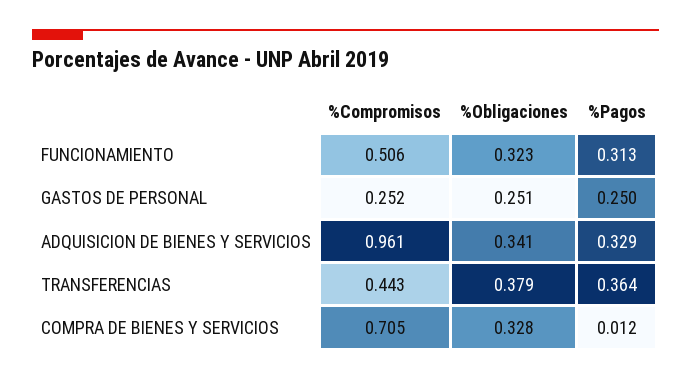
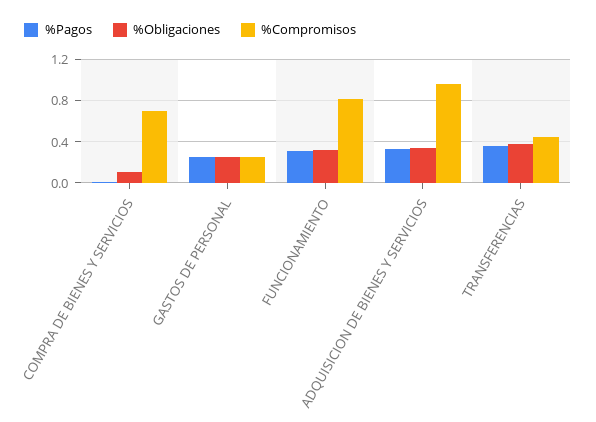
  {
    "%Compromisos": {
-     "FUNCIONAMIENTO": 0.506,
+     "FUNCIONAMIENTO": 0.8,
      "GASTOS DE PERSONAL": 0.252,
      "ADQUISICION DE BIENES Y SERVICIOS": 0.961,
      "TRANSFERENCIAS": 0.443,
      "COMPRA DE BIENES Y SERVICIOS": 0.705
    },
    "%Obligaciones": {
      "FUNCIONAMIENTO": 0.323,
      "GASTOS DE PERSONAL": 0.251,
      "ADQUISICION DE BIENES Y SERVICIOS": 0.341,
      "TRANSFERENCIAS": 0.379,
-     "COMPRA DE BIENES Y SERVICIOS": 0.328
+     "COMPRA DE BIENES Y SERVICIOS": 0.1
    },
    "%Pagos": {
      "FUNCIONAMIENTO": 0.313,
      "GASTOS DE PERSONAL": 0.25,
      "ADQUISICION DE BIENES Y SERVICIOS": 0.329,
      "TRANSFERENCIAS": 0.364,
      "COMPRA DE BIENES Y SERVICIOS": 0.012
    }
  }

